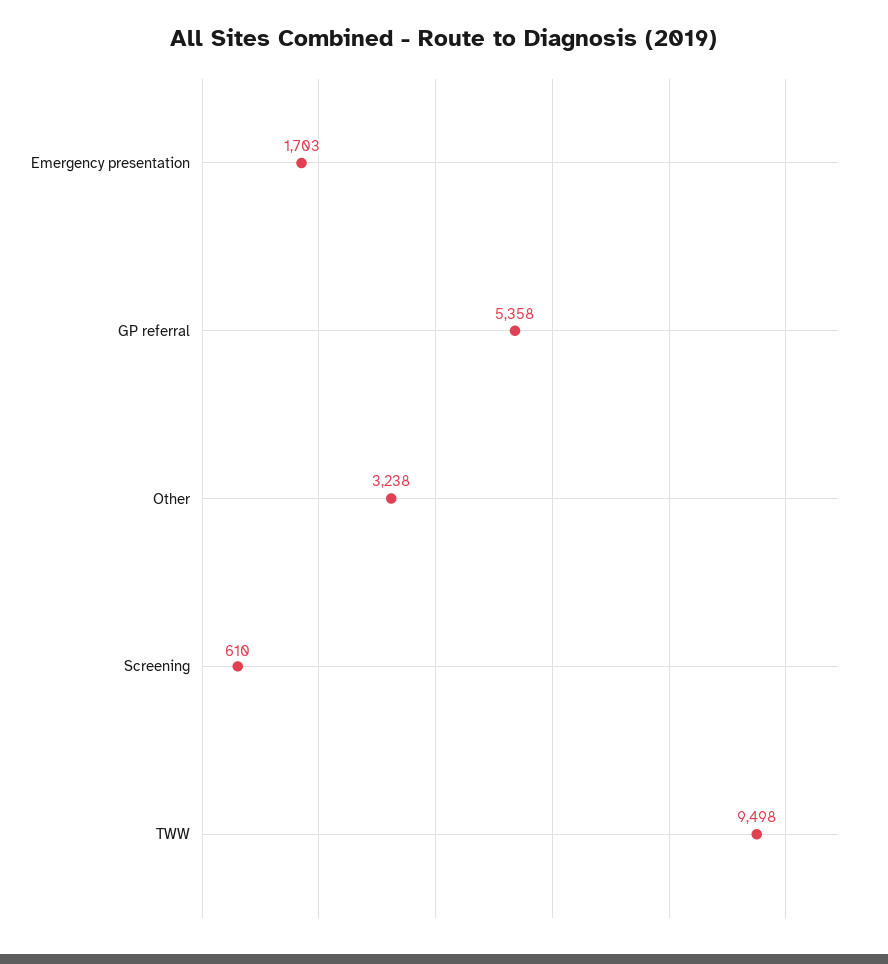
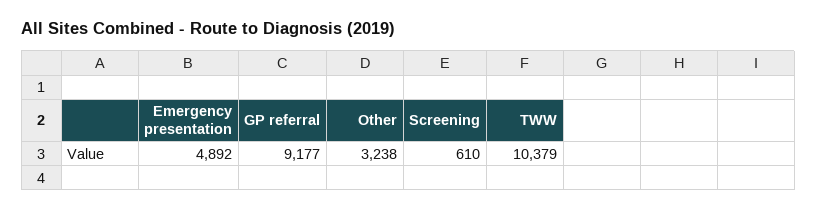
  {
-   "Emergency presentation": 1703,
+   "Emergency presentation": 4892,
-   "GP referral": 5358,
+   "GP referral": 9177,
    "Other": 3238,
    "Screening": 610,
-   "TWW": 9498
+   "TWW": 10379
  }

